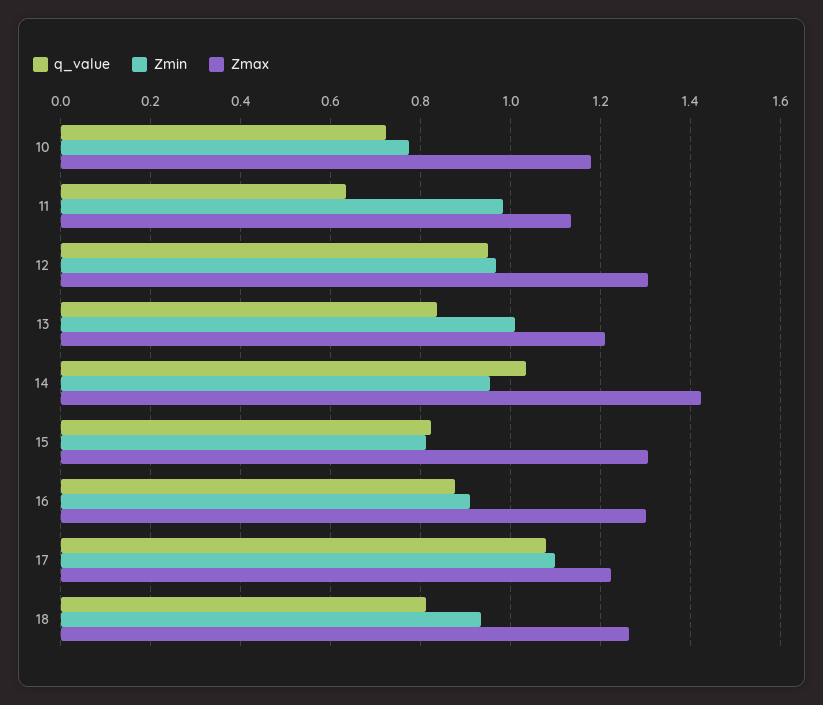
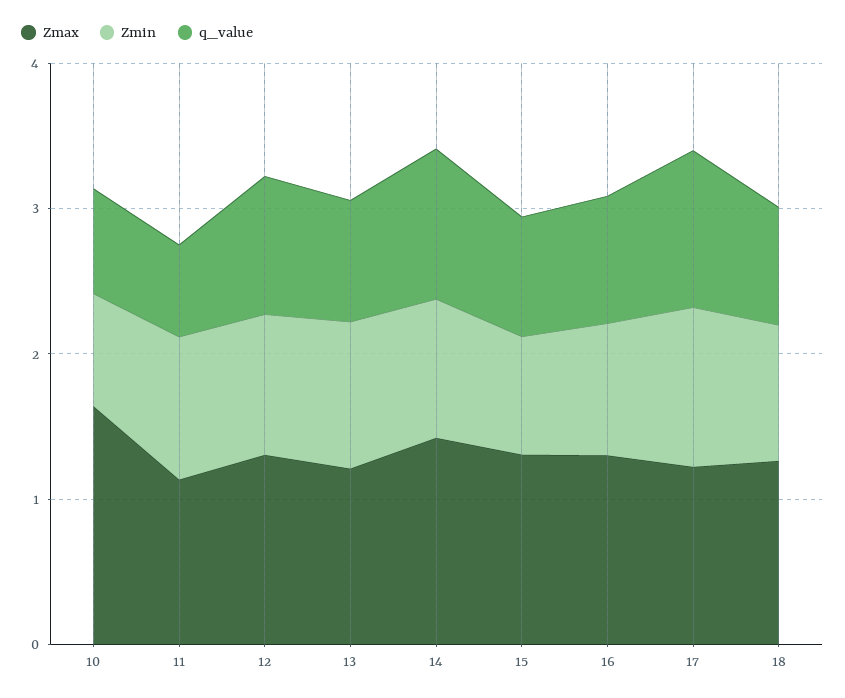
  {
    "q_value": {
      "10": 0.72,
      "11": 0.64,
      "12": 0.96,
      "13": 0.84,
      "14": 1.04,
      "15": 0.82,
      "16": 0.88,
      "17": 1.08,
      "18": 0.82
    },
    "Zmin": {
      "10": 0.78,
      "11": 0.98,
      "12": 0.96,
      "13": 1.02,
      "14": 0.96,
      "15": 0.82,
      "16": 0.9,
      "17": 1.1,
      "18": 0.94
    },
    "Zmax": {
-     "10": 1.18,
+     "10": 1.6,
      "11": 1.14,
      "12": 1.3,
      "13": 1.22,
      "14": 1.42,
      "15": 1.3,
      "16": 1.3,
      "17": 1.22,
      "18": 1.26
    }
  }

